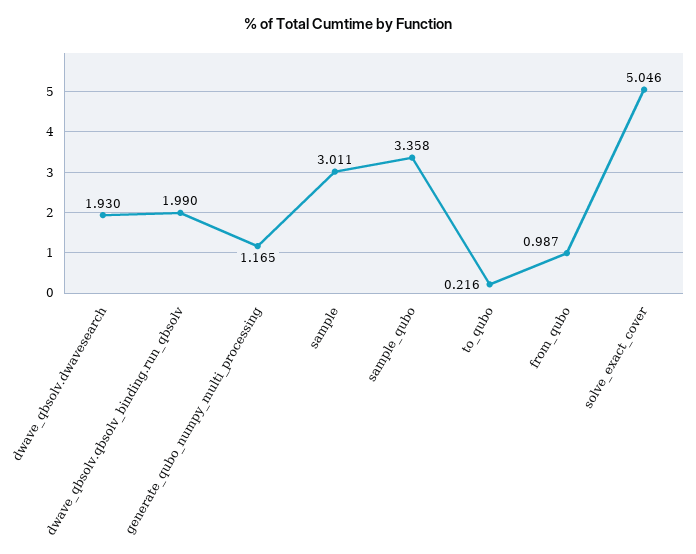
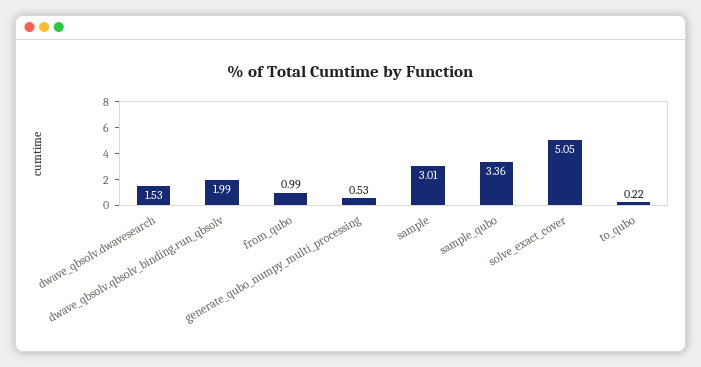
  {
-   "dwave_qbsolv.dwavesearch": 1.93,
+   "dwave_qbsolv.dwavesearch": 1.53,
    "dwave_qbsolv.qbsolv_binding.run_qbsolv": 1.99,
-   "generate_qubo_numpy_multi_processing": 1.165,
+   "generate_qubo_numpy_multi_processing": 0.53,
    "sample": 3.011,
    "sample_qubo": 3.358,
    "to_qubo": 0.216,
    "from_qubo": 0.987,
    "solve_exact_cover": 5.046
  }

